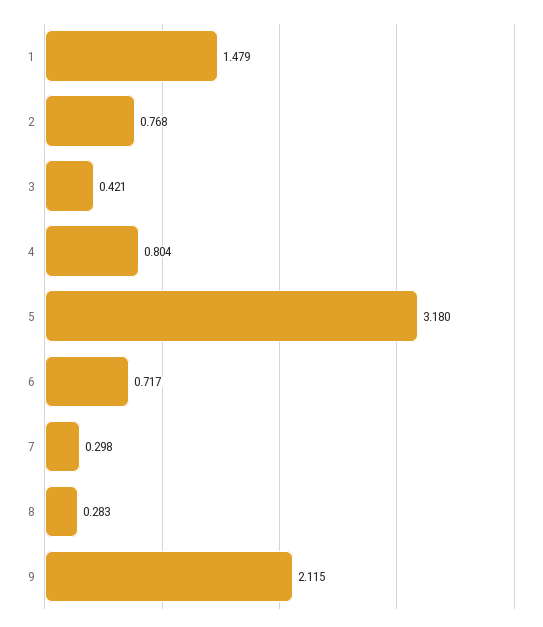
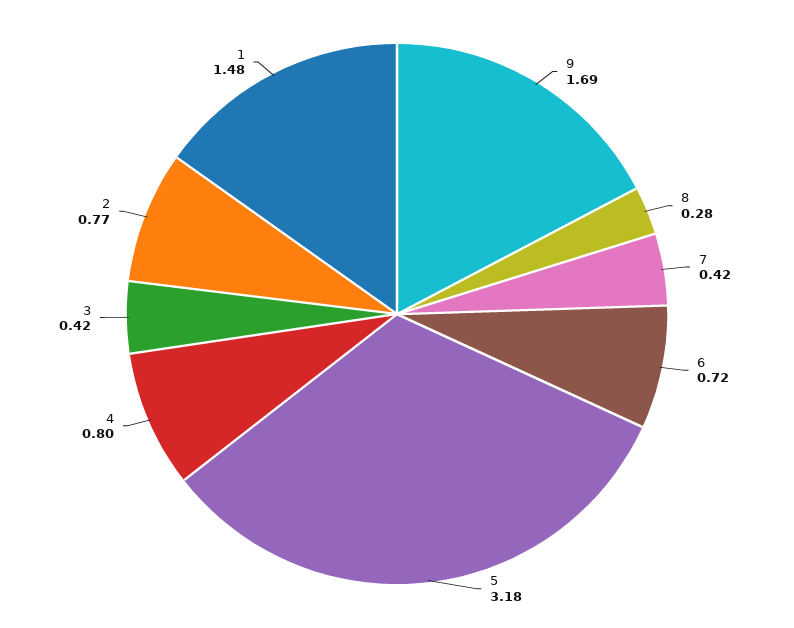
  {
    "1": 1.479,
    "2": 0.768,
    "3": 0.421,
    "4": 0.804,
    "5": 3.18,
    "6": 0.717,
-   "7": 0.298,
+   "7": 0.42,
    "8": 0.283,
-   "9": 2.115
+   "9": 1.69
  }

